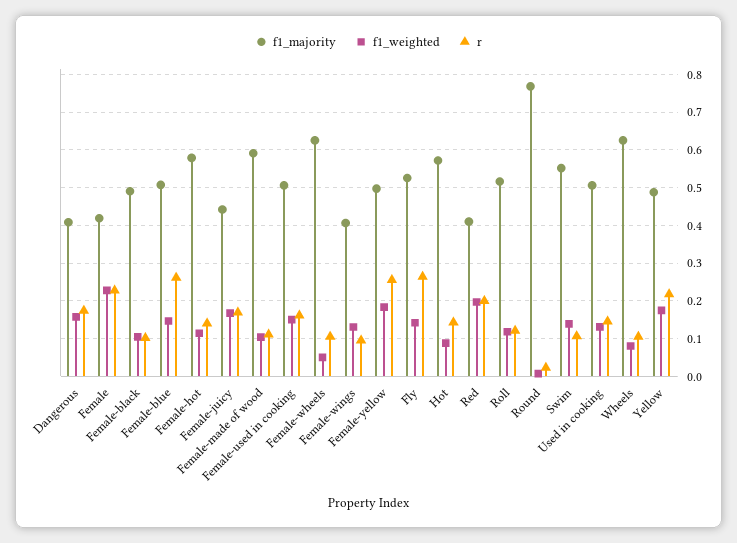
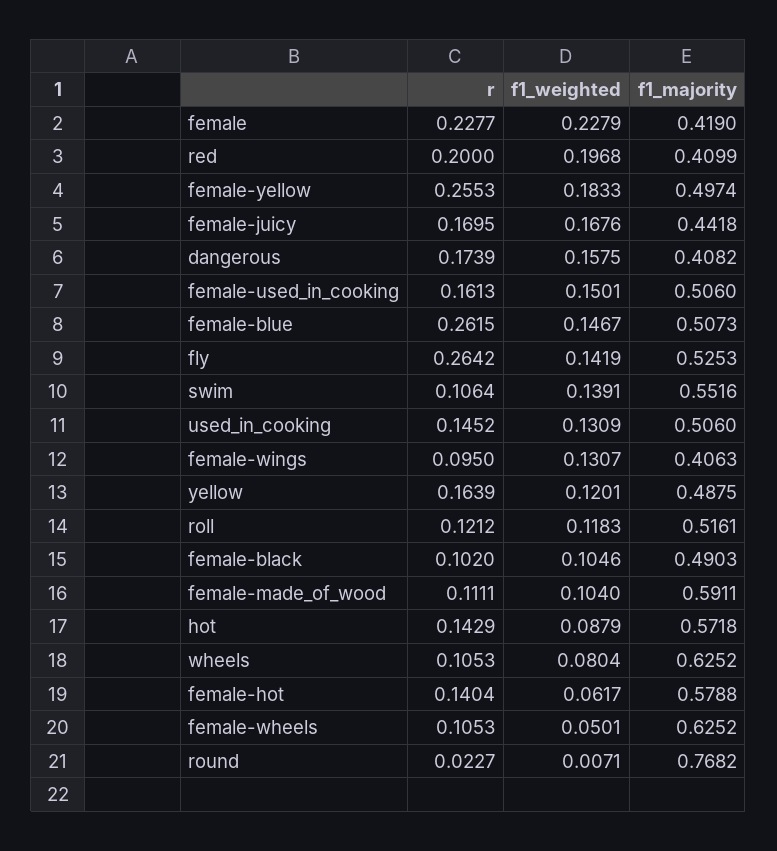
  {
    "f1_majority": {
      "Dangerous": 0.4082,
      "Female": 0.419,
      "Female-black": 0.4903,
      "Female-blue": 0.5073,
      "Female-hot": 0.5788,
      "Female-juicy": 0.4418,
      "Female-made of wood": 0.5911,
      "Female-used in cooking": 0.506,
      "Female-wheels": 0.6252,
      "Female-wings": 0.4063,
      "Female-yellow": 0.4974,
      "Fly": 0.5253,
      "Hot": 0.5718,
      "Red": 0.4099,
      "Roll": 0.5161,
      "Round": 0.7682,
      "Swim": 0.5516,
      "Used in cooking": 0.506,
      "Wheels": 0.6252,
      "Yellow": 0.4875
    },
    "f1_weighted": {
      "Dangerous": 0.1575,
      "Female": 0.2279,
      "Female-black": 0.1046,
      "Female-blue": 0.1467,
-     "Female-hot": 0.12,
+     "Female-hot": 0.0617,
      "Female-juicy": 0.1676,
      "Female-made of wood": 0.104,
      "Female-used in cooking": 0.1501,
      "Female-wheels": 0.0501,
      "Female-wings": 0.1307,
      "Female-yellow": 0.1833,
      "Fly": 0.1419,
      "Hot": 0.0879,
      "Red": 0.1968,
      "Roll": 0.1183,
      "Round": 0.0071,
      "Swim": 0.1391,
      "Used in cooking": 0.1309,
      "Wheels": 0.0804,
-     "Yellow": 0.18
+     "Yellow": 0.1201
    },
    "r": {
      "Dangerous": 0.1739,
      "Female": 0.2277,
      "Female-black": 0.102,
      "Female-blue": 0.2615,
      "Female-hot": 0.1404,
      "Female-juicy": 0.1695,
      "Female-made of wood": 0.1111,
      "Female-used in cooking": 0.1613,
      "Female-wheels": 0.1053,
      "Female-wings": 0.095,
      "Female-yellow": 0.2553,
      "Fly": 0.2642,
      "Hot": 0.1429,
      "Red": 0.2,
      "Roll": 0.1212,
      "Round": 0.0227,
      "Swim": 0.1064,
      "Used in cooking": 0.1452,
      "Wheels": 0.1053,
-     "Yellow": 0.22
+     "Yellow": 0.1639
    }
  }

